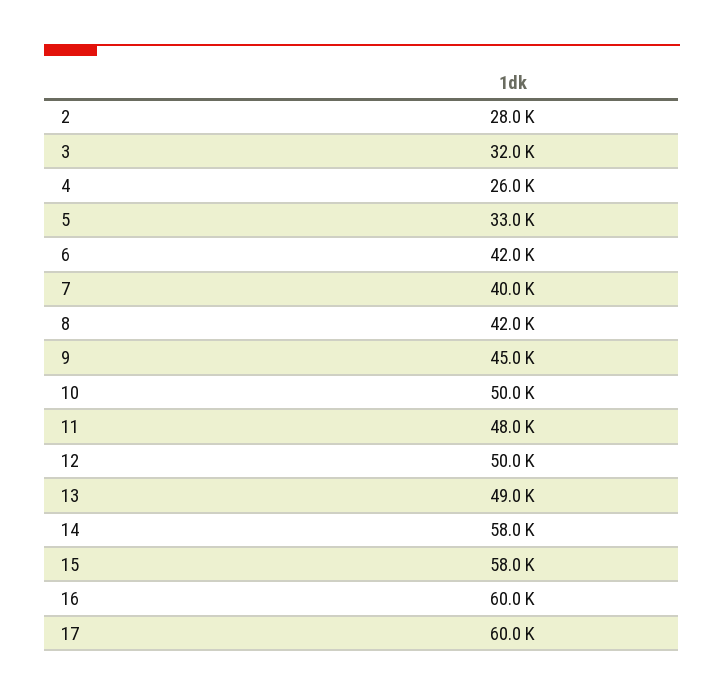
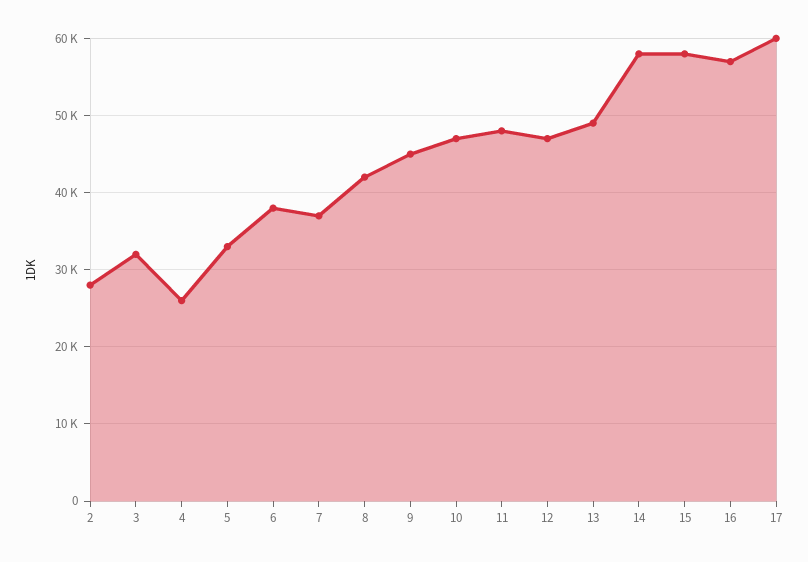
  {
    "2": 28000,
    "3": 32000,
    "4": 26000,
    "5": 33000,
-   "6": 42000,
+   "6": 38000,
-   "7": 40000,
+   "7": 37000,
    "8": 42000,
    "9": 45000,
-   "10": 50000,
+   "10": 47000,
    "11": 48000,
-   "12": 50000,
+   "12": 47000,
    "13": 49000,
    "14": 58000,
    "15": 58000,
-   "16": 60000,
+   "16": 57000,
    "17": 60000
  }

